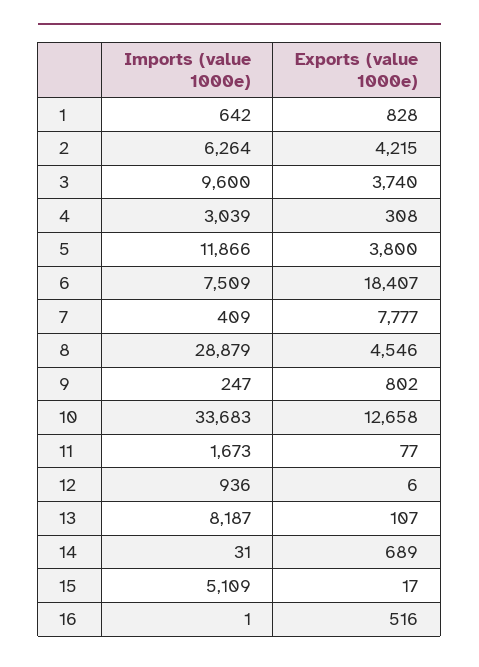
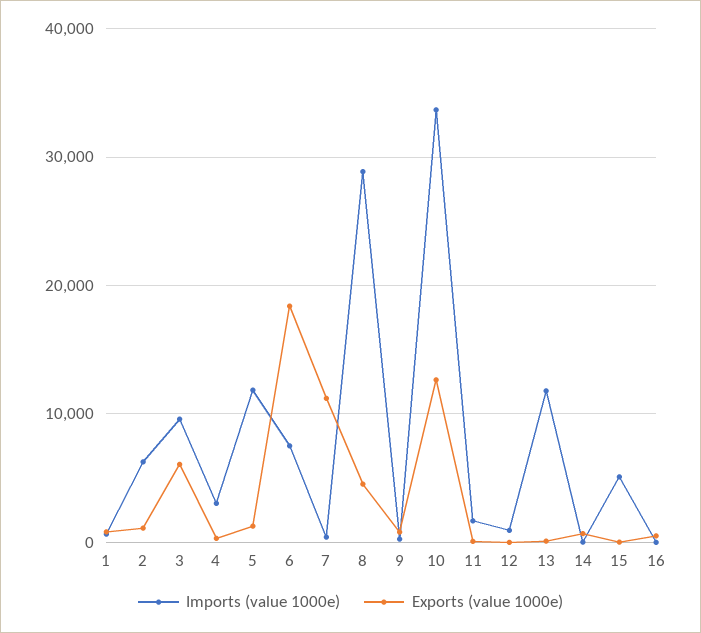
  {
    "Imports (value 1000e)": {
      "1": 642,
      "2": 6264,
      "3": 9600,
      "4": 3039,
      "5": 11866,
      "6": 7509,
      "7": 409,
      "8": 28879,
      "9": 247,
      "10": 33683,
      "11": 1673,
      "12": 936,
-     "13": 8187,
+     "13": 12000,
      "14": 31,
      "15": 5109,
      "16": 1
    },
    "Exports (value 1000e)": {
      "1": 828,
-     "2": 4215,
+     "2": 1000,
-     "3": 3740,
+     "3": 6000,
      "4": 308,
-     "5": 3800,
+     "5": 1000,
      "6": 18407,
-     "7": 7777,
+     "7": 11000,
      "8": 4546,
      "9": 802,
      "10": 12658,
      "11": 77,
      "12": 6,
      "13": 107,
      "14": 689,
      "15": 17,
      "16": 516
    }
  }

